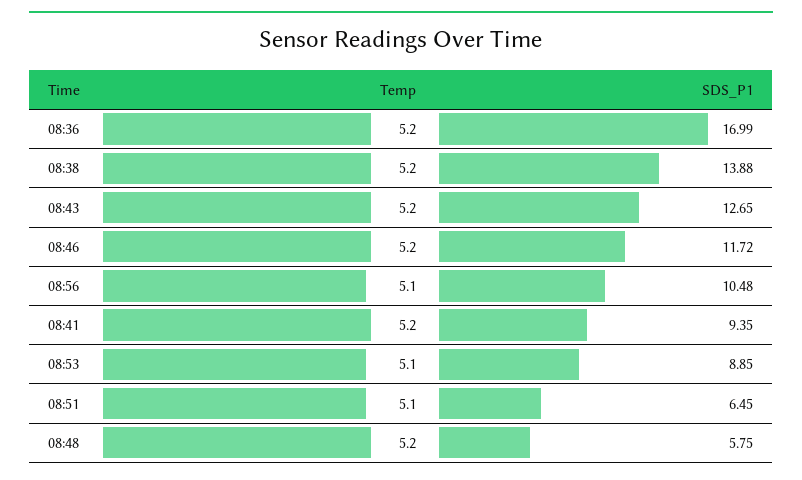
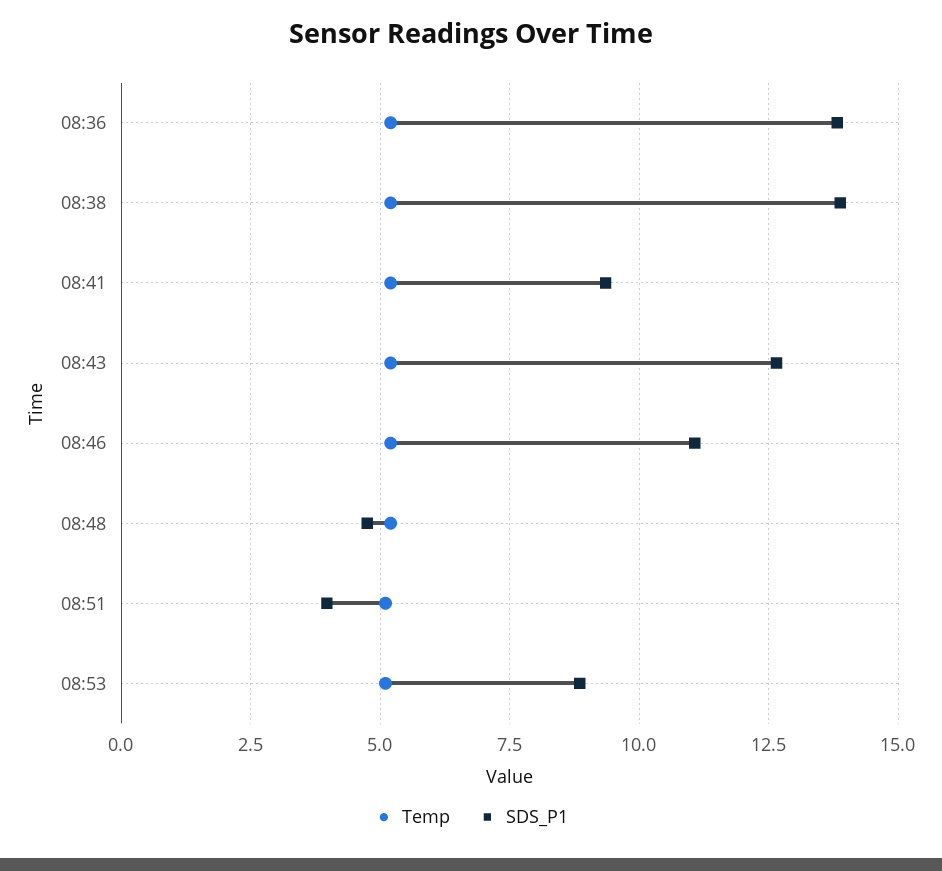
  {
    "Temp": {
      "08:36": 5.2,
      "08:38": 5.2,
      "08:43": 5.2,
      "08:46": 5.2,
-     "08:56": 5.1,
      "08:41": 5.2,
      "08:53": 5.1,
      "08:51": 5.1,
      "08:48": 5.2
    },
    "SDS_P1": {
-     "08:36": 16.99,
+     "08:36": 13.75,
      "08:38": 13.88,
      "08:43": 12.65,
-     "08:46": 11.72,
+     "08:46": 11,
-     "08:56": 10.48,
      "08:41": 9.35,
      "08:53": 8.85,
-     "08:51": 6.45,
+     "08:51": 4,
-     "08:48": 5.75
+     "08:48": 4.75
    }
  }

